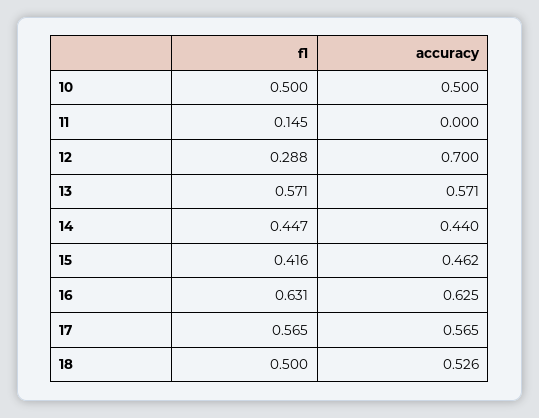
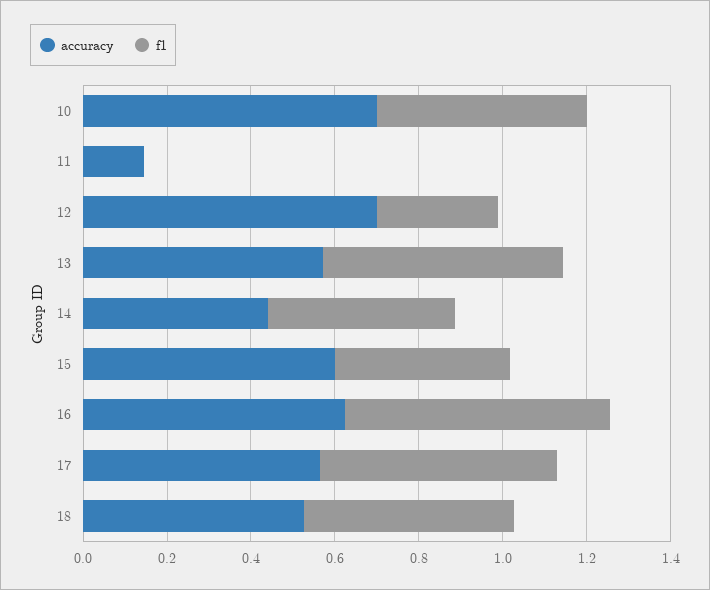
  {
    "f1": {
      "10": 0.5,
-     "11": 0.145,
+     "11": 0,
      "12": 0.288,
      "13": 0.571,
      "14": 0.447,
      "15": 0.416,
      "16": 0.631,
      "17": 0.565,
      "18": 0.5
    },
    "accuracy": {
-     "10": 0.5,
+     "10": 0.7,
-     "11": 0,
+     "11": 0.15,
      "12": 0.7,
      "13": 0.571,
      "14": 0.44,
-     "15": 0.462,
+     "15": 0.6,
      "16": 0.625,
      "17": 0.565,
      "18": 0.526
    }
  }

